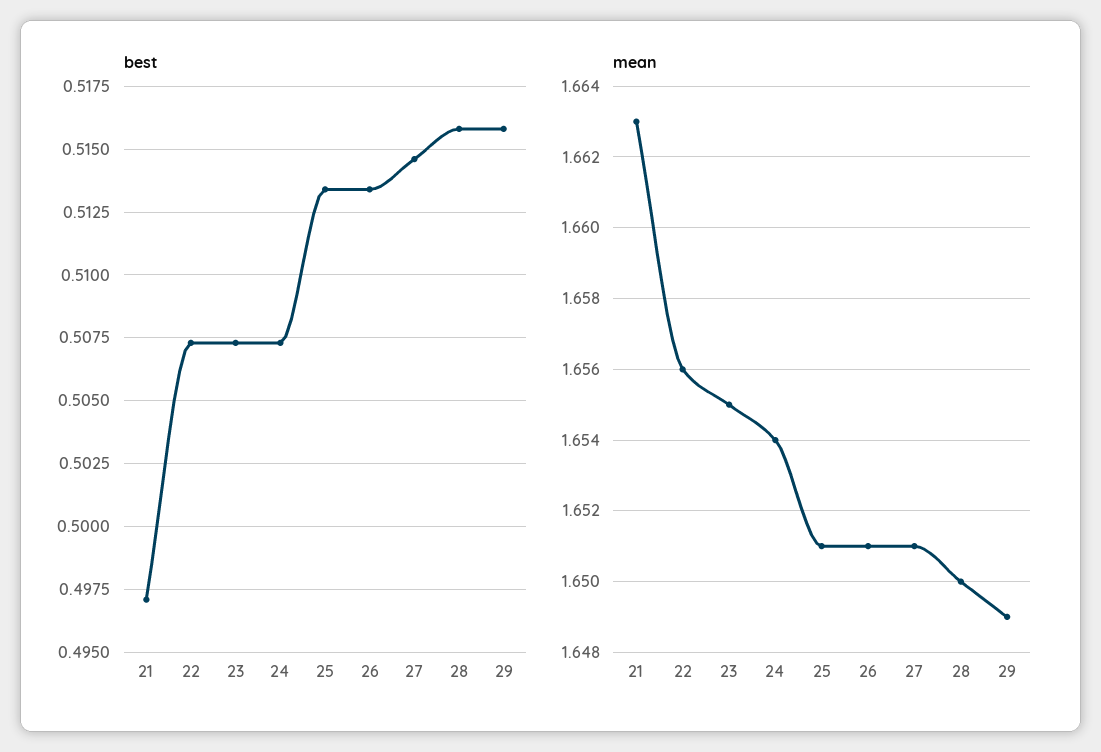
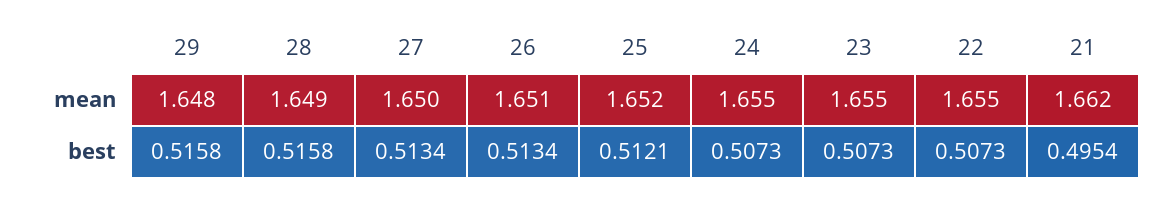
  {
    "best": {
-     "21": 0.497,
+     "21": 0.4954,
      "22": 0.5073,
      "23": 0.5073,
      "24": 0.5073,
-     "25": 0.5135,
+     "25": 0.5121,
      "26": 0.5134,
-     "27": 0.5145,
+     "27": 0.5134,
      "28": 0.5158,
      "29": 0.5158
    },
    "mean": {
-     "21": 1.663,
+     "21": 1.662,
-     "22": 1.656,
+     "22": 1.655,
      "23": 1.655,
-     "24": 1.654,
+     "24": 1.655,
-     "25": 1.651,
+     "25": 1.652,
      "26": 1.651,
-     "27": 1.651,
+     "27": 1.65,
-     "28": 1.65,
+     "28": 1.649,
-     "29": 1.649
+     "29": 1.648
    }
  }

